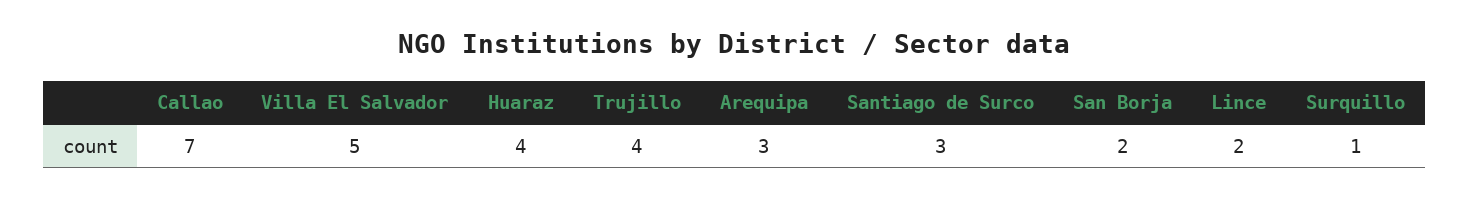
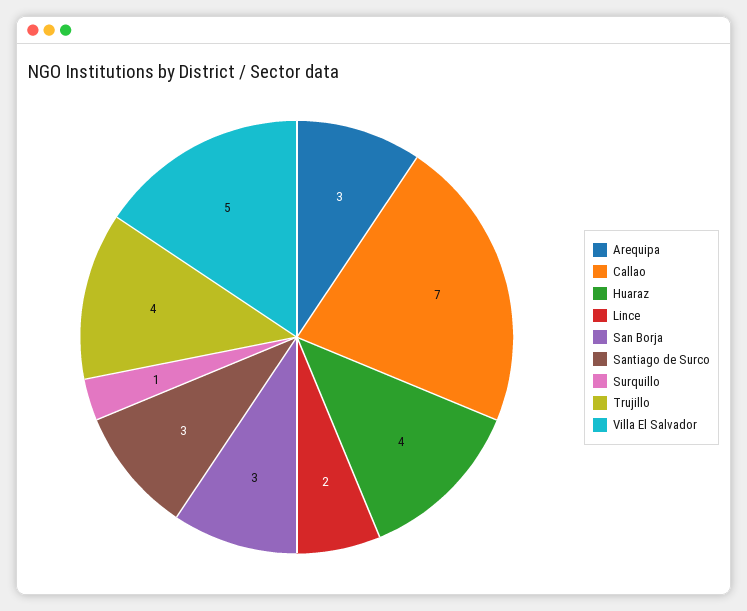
  {
    "Callao": 7,
    "Villa El Salvador": 5,
    "Huaraz": 4,
    "Trujillo": 4,
    "Arequipa": 3,
    "Santiago de Surco": 3,
-   "San Borja": 2,
+   "San Borja": 3,
    "Lince": 2,
    "Surquillo": 1
  }

